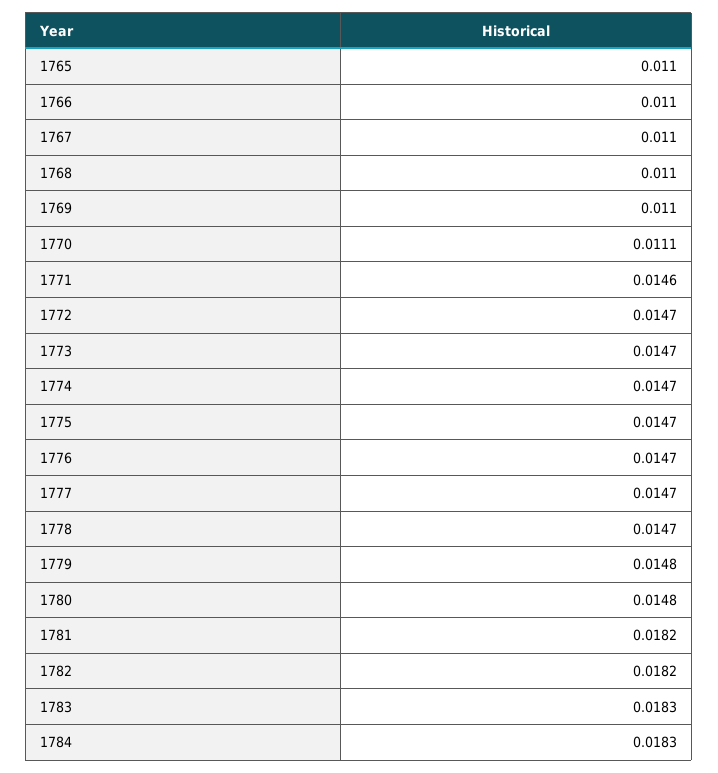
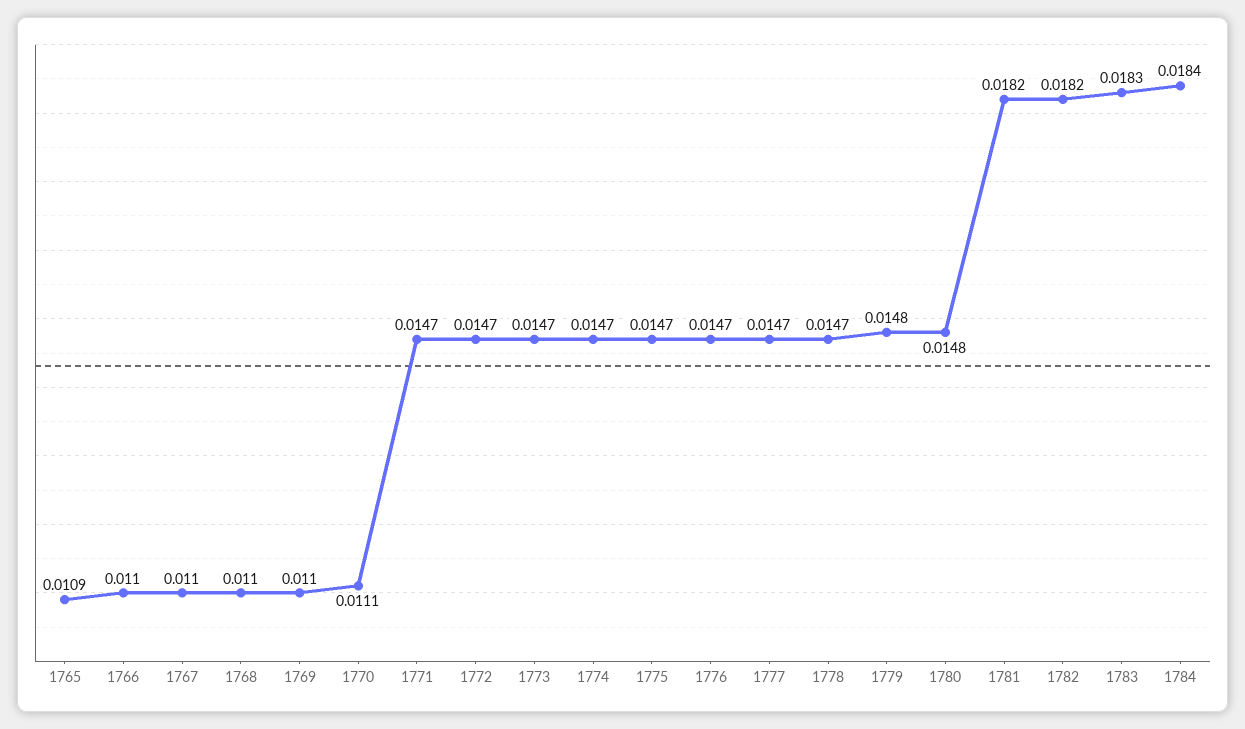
  {
-   "1765": 0.011,
+   "1765": 0.0109,
    "1766": 0.011,
    "1767": 0.011,
    "1768": 0.011,
    "1769": 0.011,
    "1770": 0.0111,
-   "1771": 0.0146,
+   "1771": 0.0147,
    "1772": 0.0147,
    "1773": 0.0147,
    "1774": 0.0147,
    "1775": 0.0147,
    "1776": 0.0147,
    "1777": 0.0147,
    "1778": 0.0147,
    "1779": 0.0148,
    "1780": 0.0148,
    "1781": 0.0182,
    "1782": 0.0182,
    "1783": 0.0183,
-   "1784": 0.0183
+   "1784": 0.0184
  }

